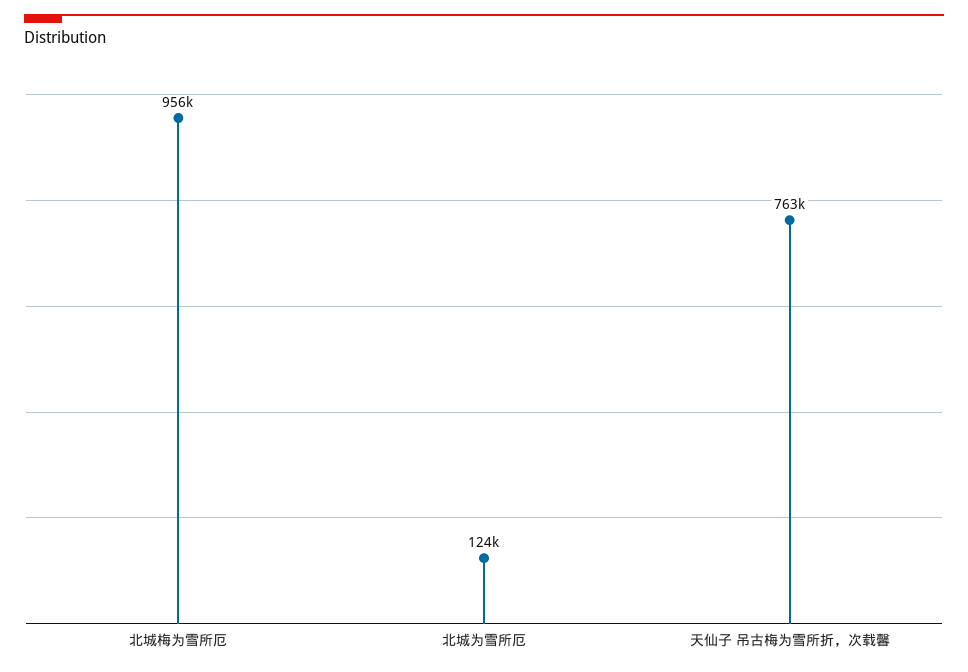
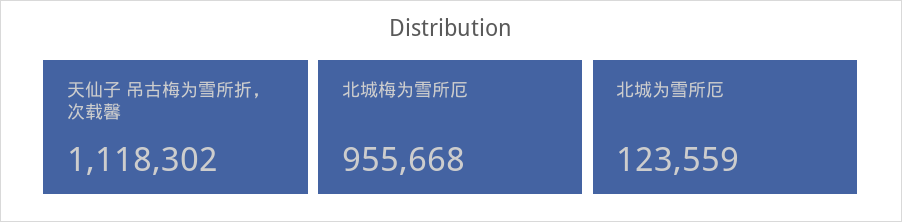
  {
    "北城梅为雪所厄": 955668,
    "北城为雪所厄": 123559,
-   "天仙子 吊古梅为雪所折，次载馨": 763000
+   "天仙子 吊古梅为雪所折，次载馨": 1118302
  }

